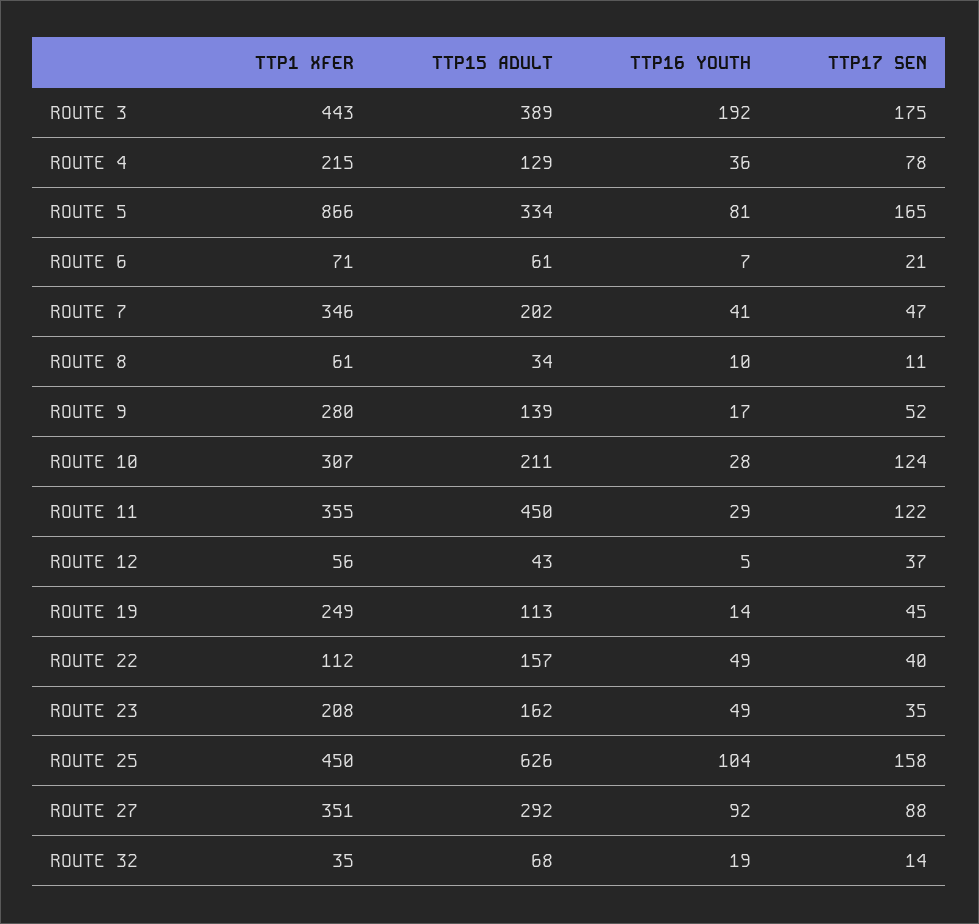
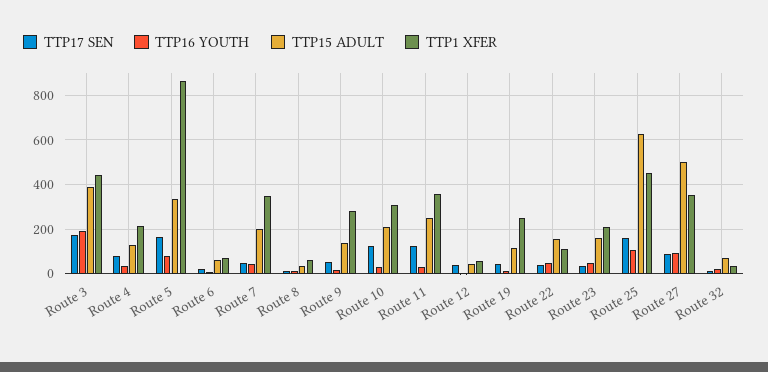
  {
    "TTP1 XFER": {
      "ROUTE 3": 443,
      "ROUTE 4": 215,
      "ROUTE 5": 866,
      "ROUTE 6": 71,
      "ROUTE 7": 346,
      "ROUTE 8": 61,
      "ROUTE 9": 280,
      "ROUTE 10": 307,
      "ROUTE 11": 355,
      "ROUTE 12": 56,
      "ROUTE 19": 249,
      "ROUTE 22": 112,
      "ROUTE 23": 208,
      "ROUTE 25": 450,
      "ROUTE 27": 351,
      "ROUTE 32": 35
    },
    "TTP15 ADULT": {
      "ROUTE 3": 389,
      "ROUTE 4": 129,
      "ROUTE 5": 334,
      "ROUTE 6": 61,
      "ROUTE 7": 202,
      "ROUTE 8": 34,
      "ROUTE 9": 139,
      "ROUTE 10": 211,
-     "ROUTE 11": 450,
+     "ROUTE 11": 250,
      "ROUTE 12": 43,
      "ROUTE 19": 113,
      "ROUTE 22": 157,
      "ROUTE 23": 162,
      "ROUTE 25": 626,
-     "ROUTE 27": 292,
+     "ROUTE 27": 500,
      "ROUTE 32": 68
    },
    "TTP16 YOUTH": {
      "ROUTE 3": 192,
      "ROUTE 4": 36,
      "ROUTE 5": 81,
      "ROUTE 6": 7,
      "ROUTE 7": 41,
      "ROUTE 8": 10,
      "ROUTE 9": 17,
      "ROUTE 10": 28,
      "ROUTE 11": 29,
      "ROUTE 12": 5,
      "ROUTE 19": 14,
      "ROUTE 22": 49,
      "ROUTE 23": 49,
      "ROUTE 25": 104,
      "ROUTE 27": 92,
      "ROUTE 32": 19
    },
    "TTP17 SEN": {
      "ROUTE 3": 175,
      "ROUTE 4": 78,
      "ROUTE 5": 165,
      "ROUTE 6": 21,
      "ROUTE 7": 47,
      "ROUTE 8": 11,
      "ROUTE 9": 52,
      "ROUTE 10": 124,
      "ROUTE 11": 122,
      "ROUTE 12": 37,
      "ROUTE 19": 45,
      "ROUTE 22": 40,
      "ROUTE 23": 35,
      "ROUTE 25": 158,
      "ROUTE 27": 88,
      "ROUTE 32": 14
    }
  }

